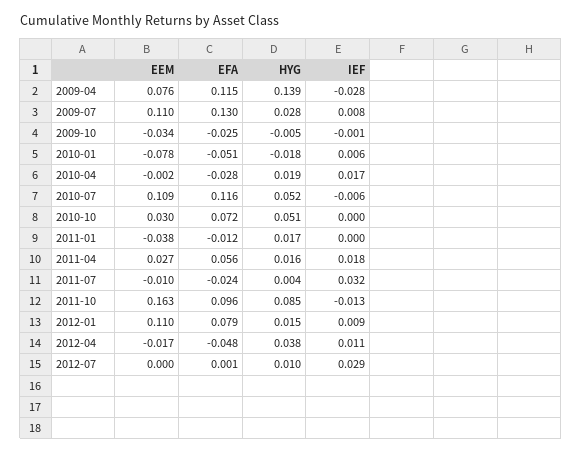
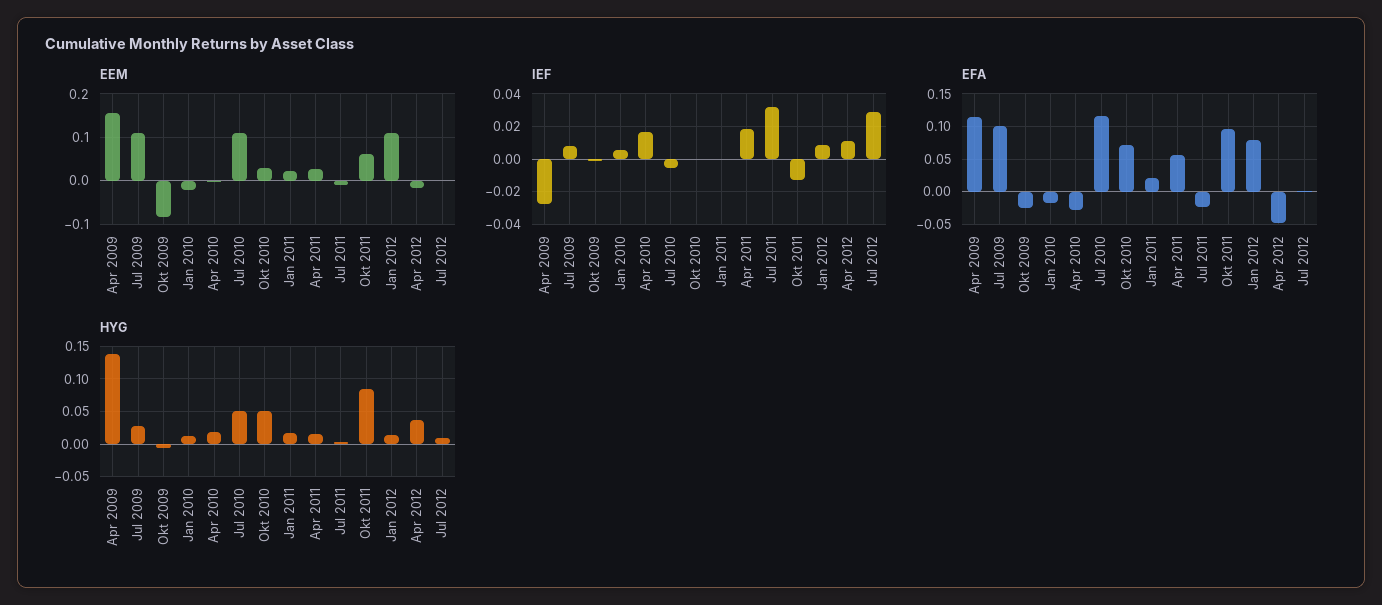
  {
    "EEM": {
-     "2009-04": 0.076,
+     "2009-04": 0.16,
      "2009-07": 0.11,
-     "2009-10": -0.034,
+     "2009-10": -0.08,
-     "2010-01": -0.078,
+     "2010-01": -0.02,
      "2010-04": -0.002,
      "2010-07": 0.109,
      "2010-10": 0.03,
-     "2011-01": -0.038,
+     "2011-01": 0.02,
      "2011-04": 0.027,
      "2011-07": -0.01,
-     "2011-10": 0.163,
+     "2011-10": 0.06,
      "2012-01": 0.11,
      "2012-04": -0.017,
      "2012-07": 0
    },
    "EFA": {
      "2009-04": 0.115,
-     "2009-07": 0.13,
+     "2009-07": 0.1,
      "2009-10": -0.025,
-     "2010-01": -0.051,
+     "2010-01": -0.02,
      "2010-04": -0.028,
      "2010-07": 0.116,
      "2010-10": 0.072,
-     "2011-01": -0.012,
+     "2011-01": 0.02,
      "2011-04": 0.056,
      "2011-07": -0.024,
      "2011-10": 0.096,
      "2012-01": 0.079,
      "2012-04": -0.048,
      "2012-07": 0.001
    },
    "HYG": {
      "2009-04": 0.139,
      "2009-07": 0.028,
      "2009-10": -0.005,
-     "2010-01": -0.018,
+     "2010-01": 0.01,
      "2010-04": 0.019,
      "2010-07": 0.052,
      "2010-10": 0.051,
      "2011-01": 0.017,
      "2011-04": 0.016,
      "2011-07": 0.004,
      "2011-10": 0.085,
      "2012-01": 0.015,
      "2012-04": 0.038,
      "2012-07": 0.01
    },
    "IEF": {
      "2009-04": -0.028,
      "2009-07": 0.008,
      "2009-10": -0.001,
      "2010-01": 0.006,
      "2010-04": 0.017,
      "2010-07": -0.006,
      "2010-10": 0,
      "2011-01": 0,
      "2011-04": 0.018,
      "2011-07": 0.032,
      "2011-10": -0.013,
      "2012-01": 0.009,
      "2012-04": 0.011,
      "2012-07": 0.029
    }
  }

